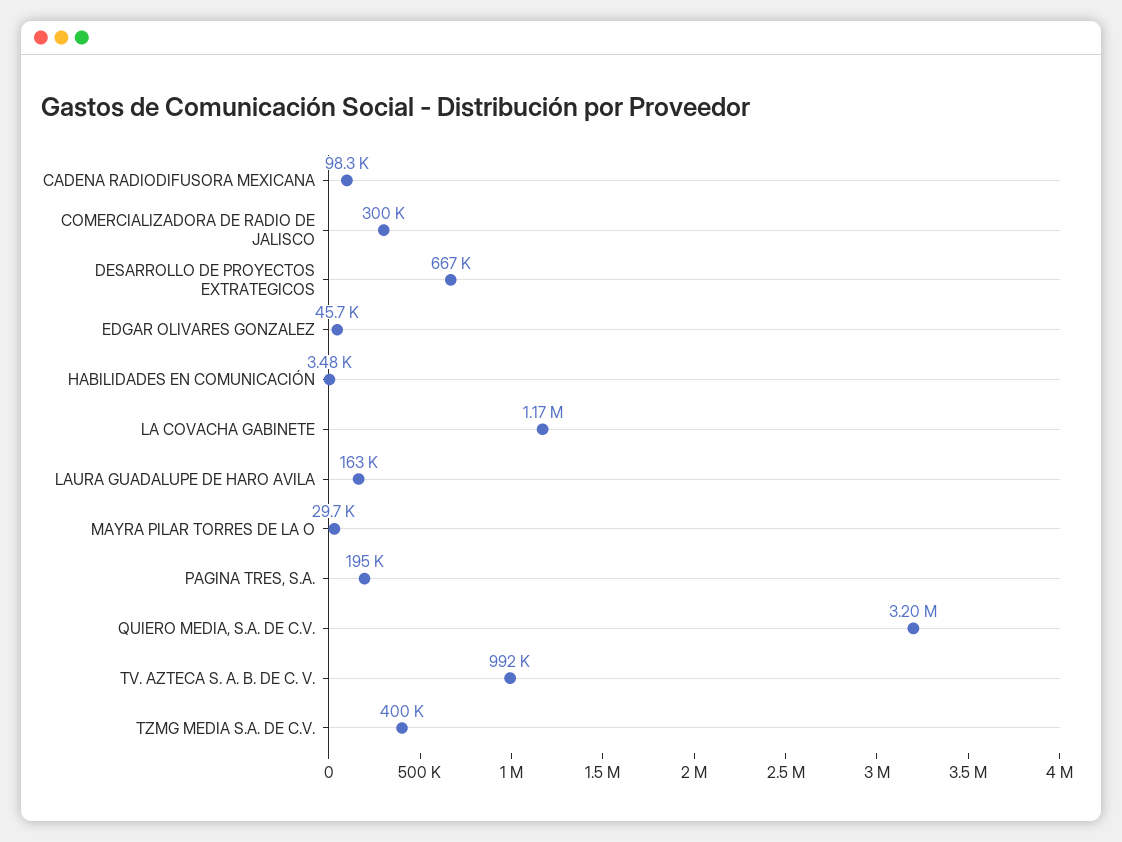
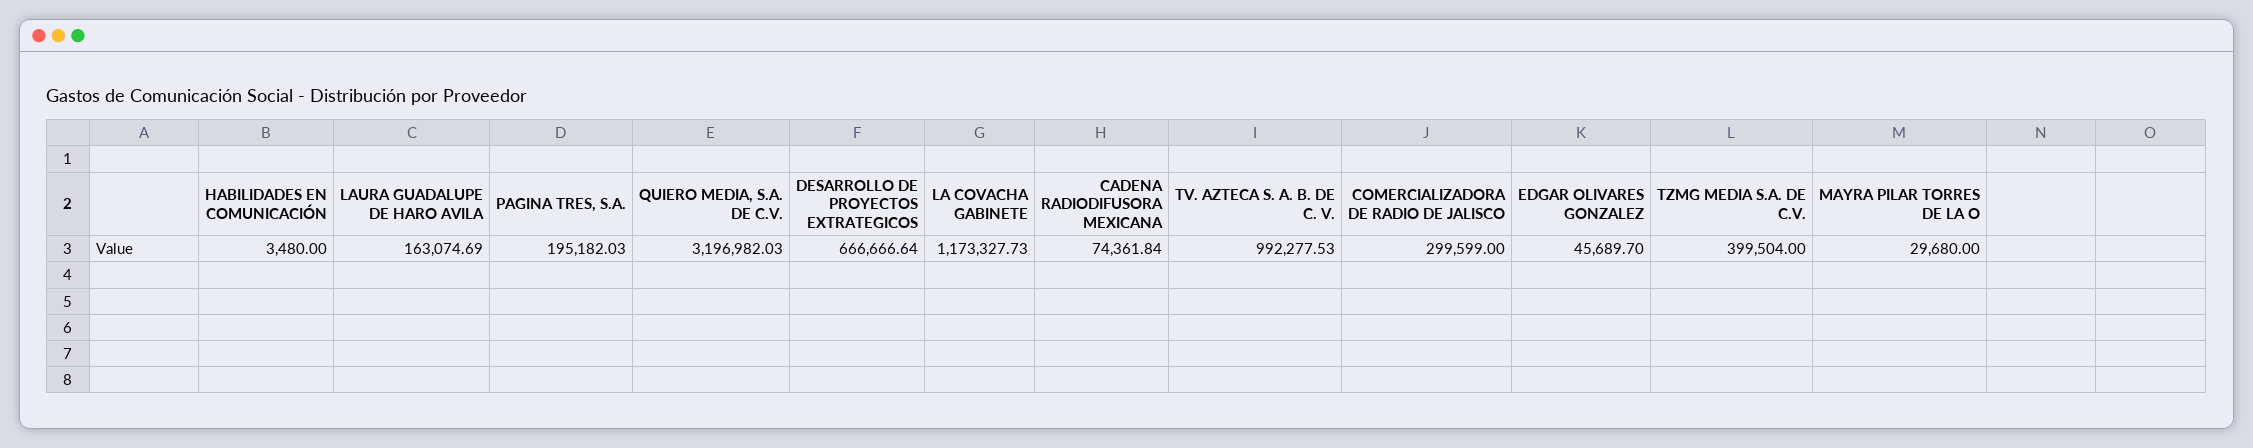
  {
-   "CADENA RADIODIFUSORA MEXICANA": 98300,
+   "CADENA RADIODIFUSORA MEXICANA": 74361.84,
    "COMERCIALIZADORA DE RADIO DE JALISCO": 299599,
    "DESARROLLO DE PROYECTOS EXTRATEGICOS": 666666.64,
    "EDGAR OLIVARES GONZALEZ": 45689.7,
    "HABILIDADES EN COMUNICACIÓN": 3480,
    "LA COVACHA GABINETE": 1173327.73,
    "LAURA GUADALUPE DE HARO AVILA": 163074.69,
    "MAYRA PILAR TORRES DE LA O": 29680,
    "PAGINA TRES, S.A.": 195182.03,
    "QUIERO MEDIA, S.A. DE C.V.": 3196982.03,
    "TV. AZTECA S. A. B. DE C. V.": 992277.53,
    "TZMG MEDIA S.A. DE C.V.": 399504
  }

